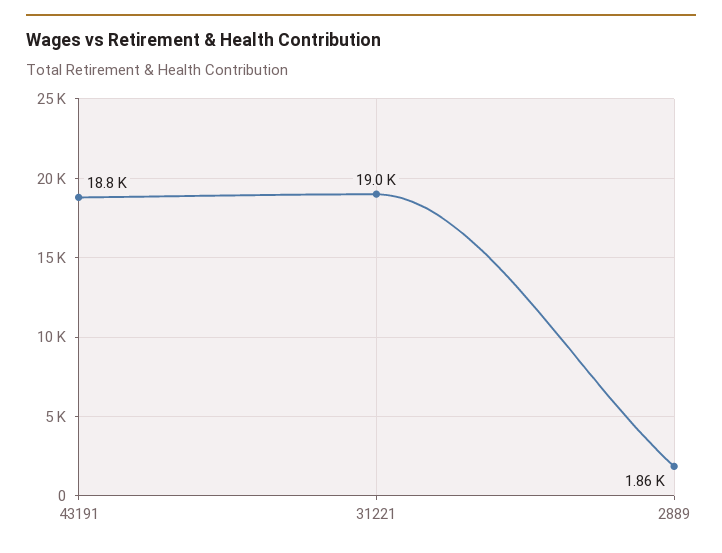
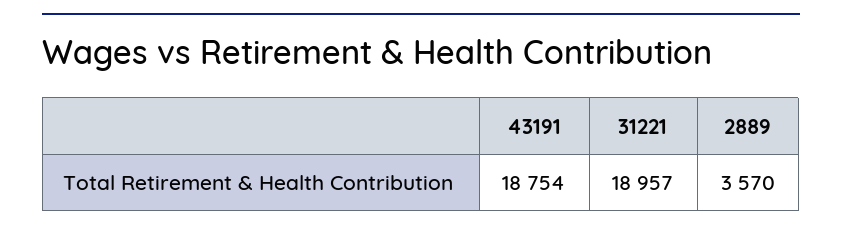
  {
    "43191": 18754,
    "31221": 18957,
-   "2889": 1860
+   "2889": 3570
  }

